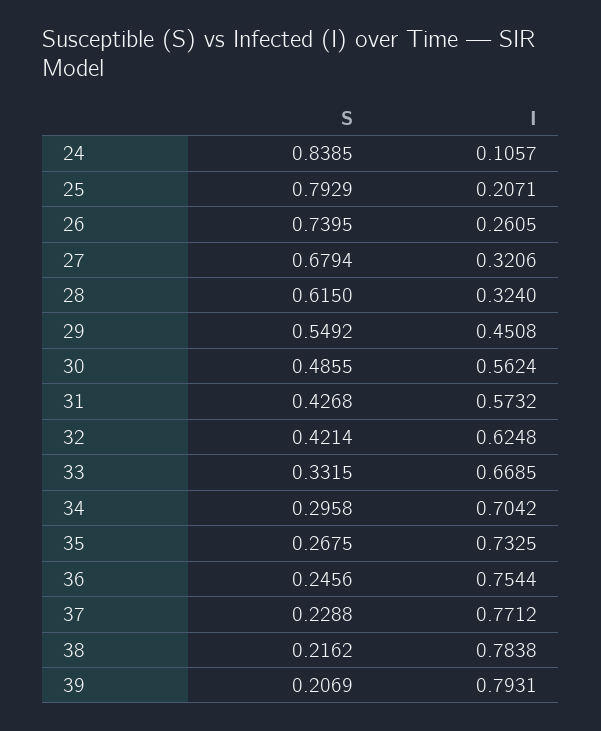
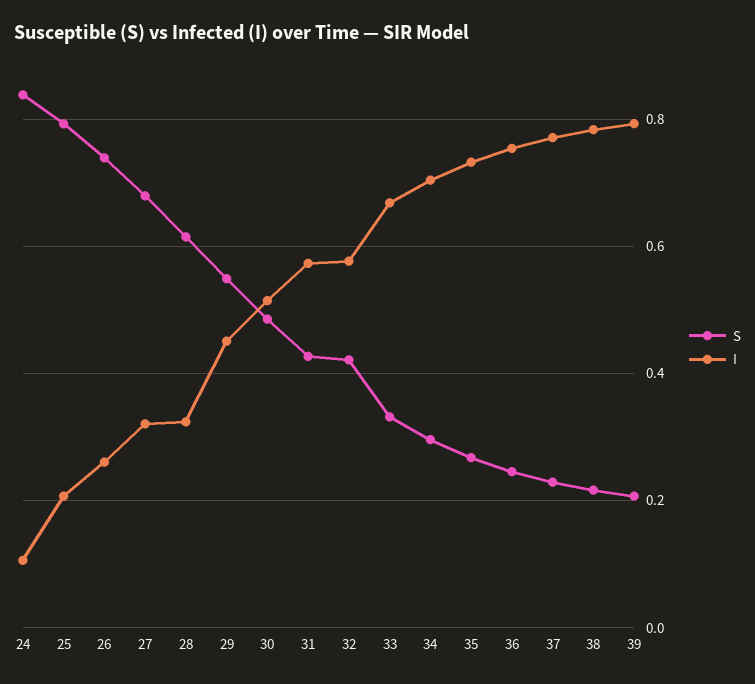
  {
    "S": {
      "24": 0.8385,
      "25": 0.7929,
      "26": 0.7395,
      "27": 0.6794,
      "28": 0.615,
      "29": 0.5492,
      "30": 0.4855,
      "31": 0.4268,
      "32": 0.4214,
      "33": 0.3315,
      "34": 0.2958,
      "35": 0.2675,
      "36": 0.2456,
      "37": 0.2288,
      "38": 0.2162,
      "39": 0.2069
    },
    "I": {
      "24": 0.1057,
      "25": 0.2071,
      "26": 0.2605,
      "27": 0.3206,
      "28": 0.324,
      "29": 0.4508,
-     "30": 0.5624,
+     "30": 0.52,
      "31": 0.5732,
-     "32": 0.6248,
+     "32": 0.58,
      "33": 0.6685,
      "34": 0.7042,
      "35": 0.7325,
      "36": 0.7544,
      "37": 0.7712,
      "38": 0.7838,
      "39": 0.7931
    }
  }

